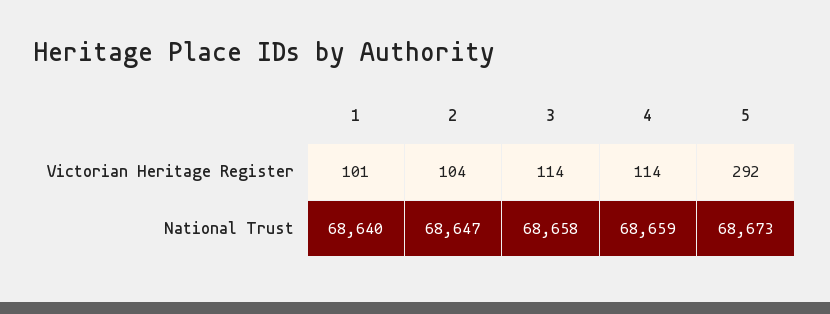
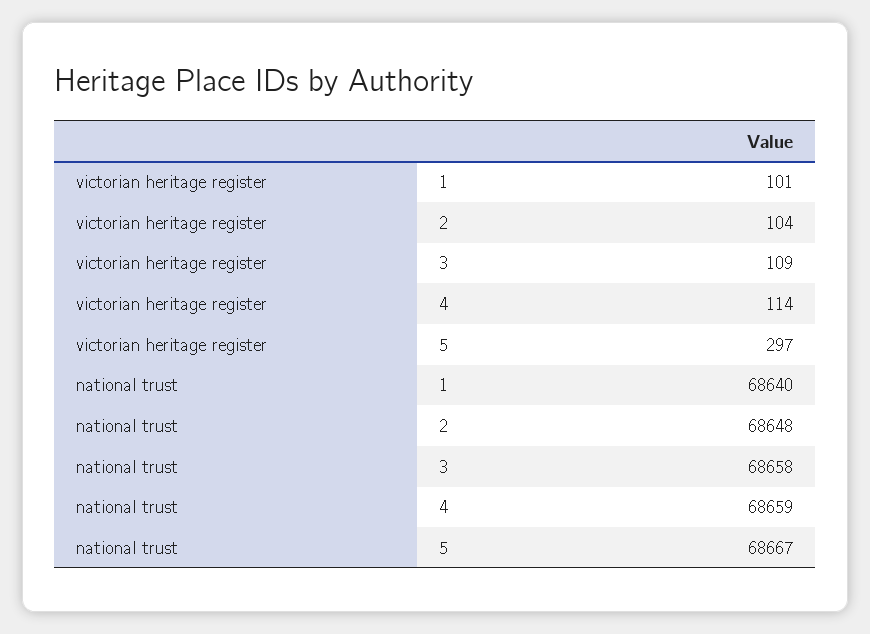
  {
    "1": {
      "Victorian Heritage Register": 101,
      "National Trust": 68640
    },
    "2": {
      "Victorian Heritage Register": 104,
-     "National Trust": 68647
+     "National Trust": 68648
    },
    "3": {
-     "Victorian Heritage Register": 114,
+     "Victorian Heritage Register": 109,
      "National Trust": 68658
    },
    "4": {
      "Victorian Heritage Register": 114,
      "National Trust": 68659
    },
    "5": {
-     "Victorian Heritage Register": 292,
+     "Victorian Heritage Register": 297,
-     "National Trust": 68673
+     "National Trust": 68667
    }
  }

